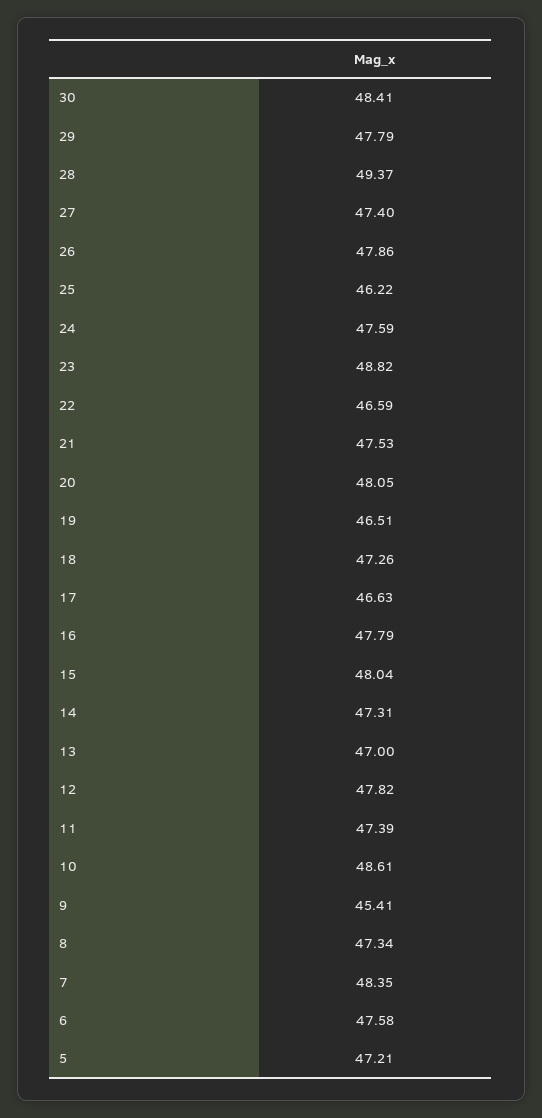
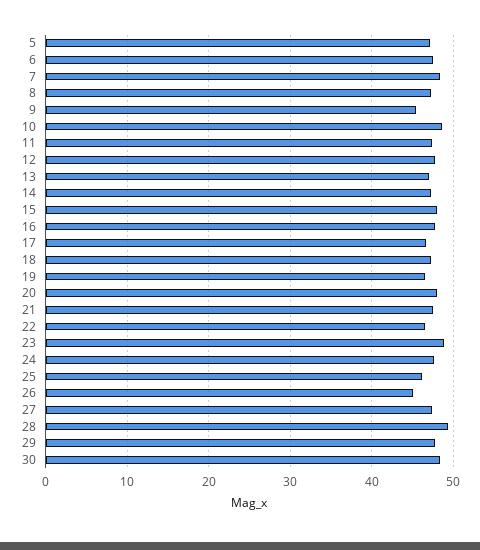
  {
    "30": 48.41,
    "29": 47.79,
    "28": 49.37,
    "27": 47.4,
-   "26": 47.86,
+   "26": 45,
    "25": 46.22,
    "24": 47.59,
    "23": 48.82,
    "22": 46.59,
    "21": 47.53,
    "20": 48.05,
    "19": 46.51,
    "18": 47.26,
    "17": 46.63,
    "16": 47.79,
    "15": 48.04,
    "14": 47.31,
    "13": 47,
    "12": 47.82,
    "11": 47.39,
    "10": 48.61,
    "9": 45.41,
    "8": 47.34,
    "7": 48.35,
    "6": 47.58,
    "5": 47.21
  }

